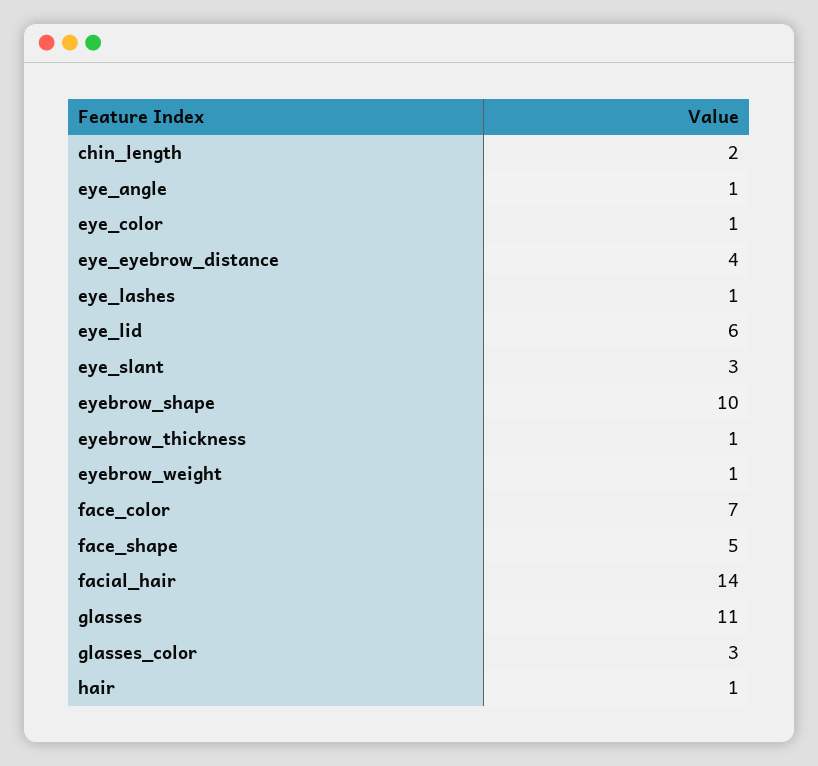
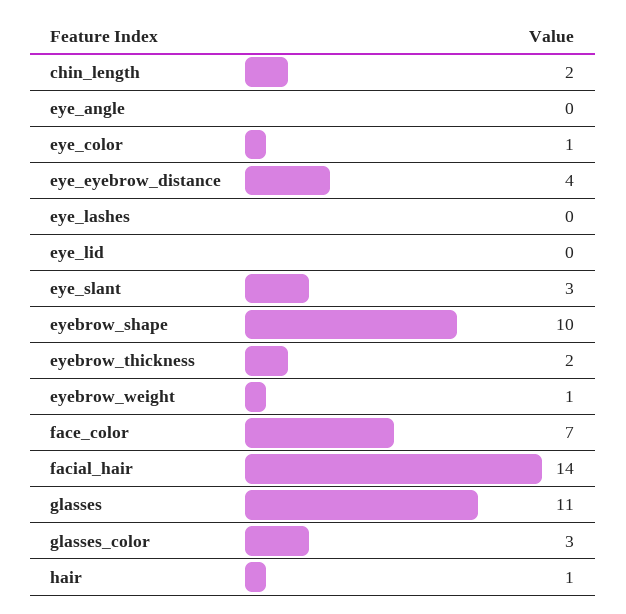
  {
    "chin_length": 2,
-   "eye_angle": 1,
+   "eye_angle": 0,
    "eye_color": 1,
    "eye_eyebrow_distance": 4,
-   "eye_lashes": 1,
+   "eye_lashes": 0,
-   "eye_lid": 6,
+   "eye_lid": 0,
    "eye_slant": 3,
    "eyebrow_shape": 10,
-   "eyebrow_thickness": 1,
+   "eyebrow_thickness": 2,
    "eyebrow_weight": 1,
    "face_color": 7,
-   "face_shape": 5,
    "facial_hair": 14,
    "glasses": 11,
    "glasses_color": 3,
    "hair": 1
  }

